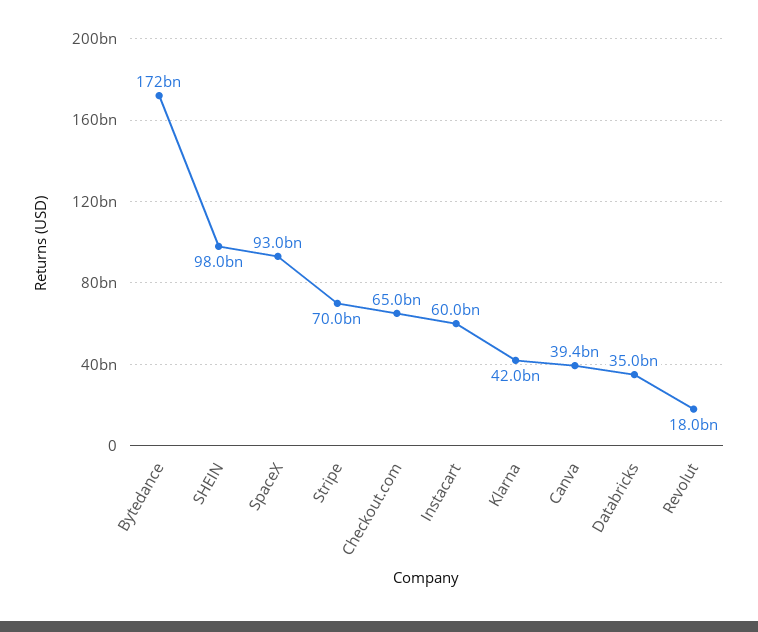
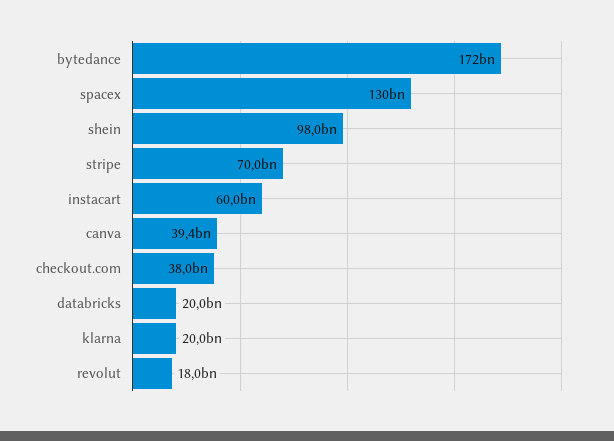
  {
    "Bytedance": 172000000000,
    "SHEIN": 98000000000,
-   "SpaceX": 93000000000,
+   "SpaceX": 130000000000,
    "Stripe": 70000000000,
-   "Checkout.com": 65000000000,
+   "Checkout.com": 38000000000,
    "Instacart": 60000000000,
-   "Klarna": 42000000000,
+   "Klarna": 20000000000,
    "Canva": 39400000000,
-   "Databricks": 35000000000,
+   "Databricks": 20000000000,
    "Revolut": 18000000000
  }

